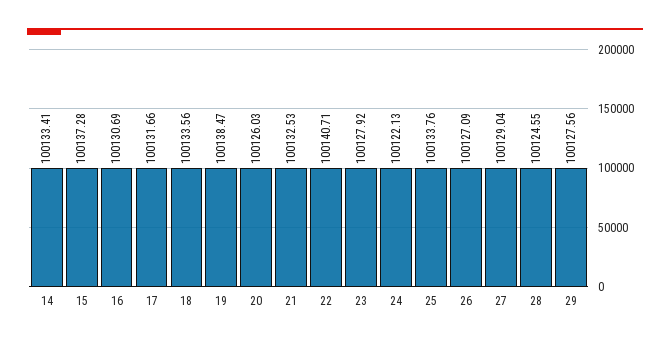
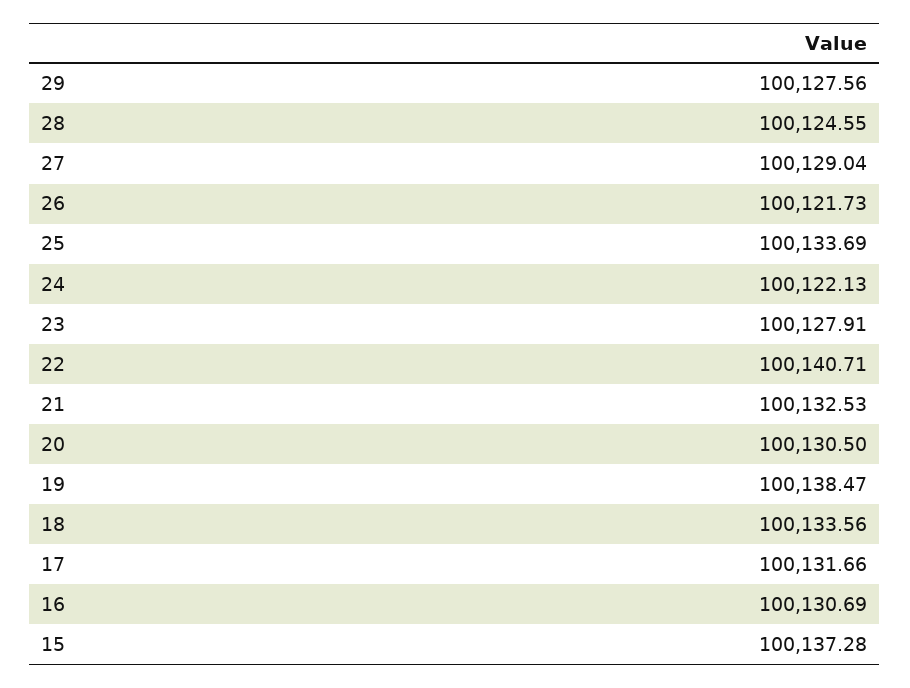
  {
-   "14": 100133.41,
    "15": 100137.28,
    "16": 100130.69,
    "17": 100131.66,
    "18": 100133.56,
    "19": 100138.47,
-   "20": 100126.03,
+   "20": 100130.5,
    "21": 100132.53,
    "22": 100140.71,
-   "23": 100127.92,
+   "23": 100127.91,
    "24": 100122.13,
-   "25": 100133.76,
+   "25": 100133.69,
-   "26": 100127.09,
+   "26": 100121.73,
    "27": 100129.04,
    "28": 100124.55,
    "29": 100127.56
  }

